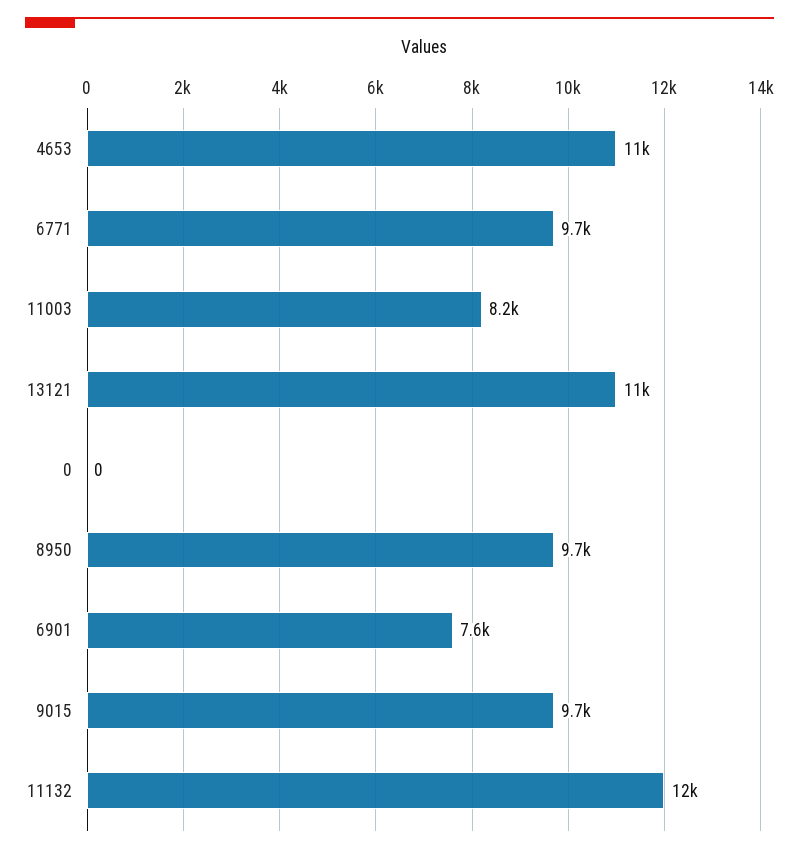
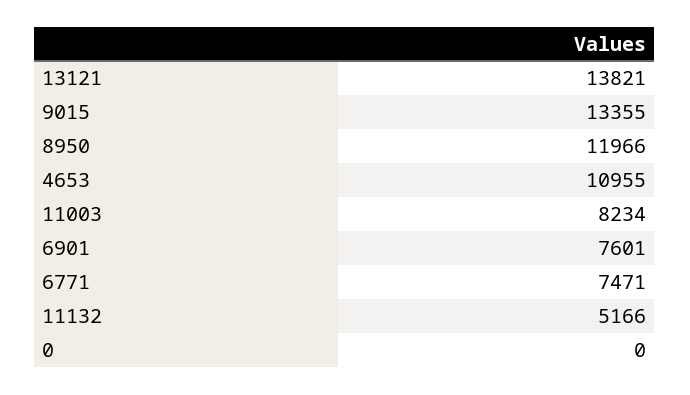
  {
    "4653": 10955,
-   "6771": 9700,
+   "6771": 7471,
    "11003": 8234,
-   "13121": 11000,
+   "13121": 13821,
    "0": 0,
-   "8950": 9700,
+   "8950": 11966,
    "6901": 7601,
-   "9015": 9700,
+   "9015": 13355,
-   "11132": 12000
+   "11132": 5166
  }

